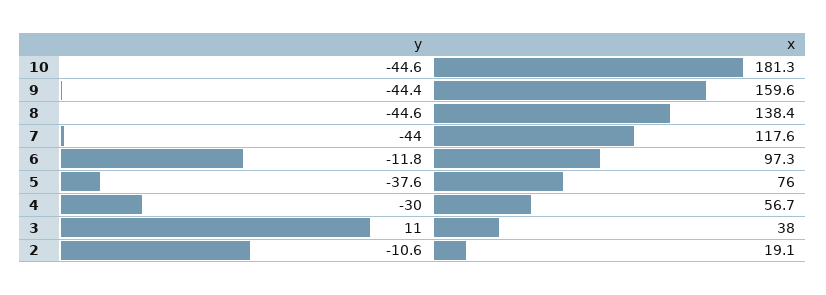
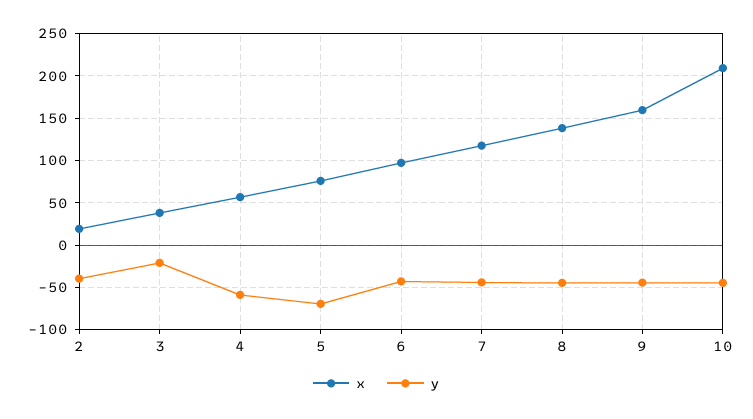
  {
    "y": {
      "10": -44.6,
      "9": -44.4,
      "8": -44.6,
      "7": -44,
-     "6": -11.8,
+     "6": -40,
-     "5": -37.6,
+     "5": -70,
-     "4": -30,
+     "4": -60,
-     "3": 11,
+     "3": -20,
-     "2": -10.6
+     "2": -40
    },
    "x": {
-     "10": 181.3,
+     "10": 210,
      "9": 159.6,
      "8": 138.4,
      "7": 117.6,
      "6": 97.3,
      "5": 76,
      "4": 56.7,
      "3": 38,
      "2": 19.1
    }
  }

